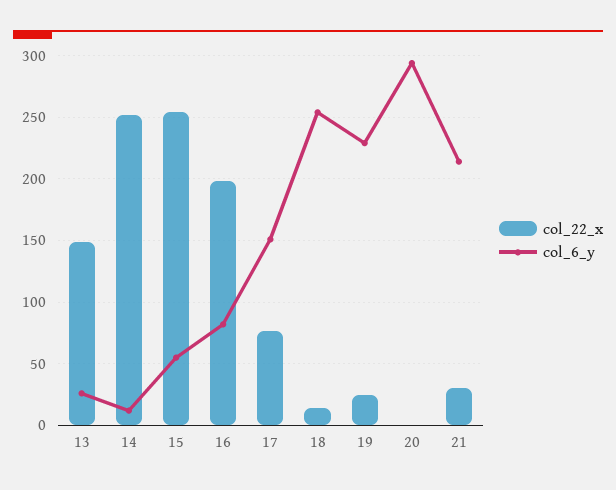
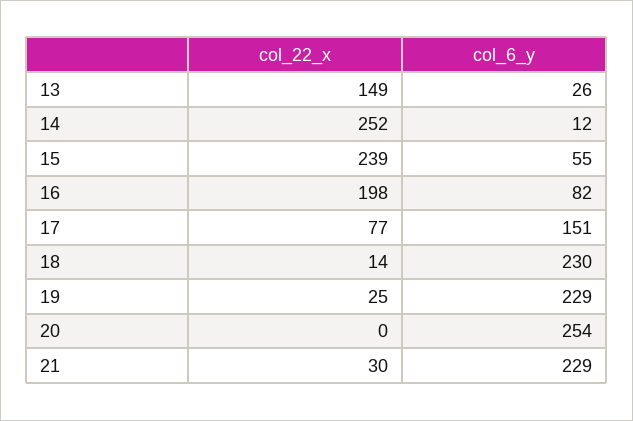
  {
    "col_22_x": {
      "13": 149,
      "14": 252,
-     "15": 255,
+     "15": 239,
      "16": 198,
      "17": 77,
      "18": 14,
      "19": 25,
      "20": 0,
      "21": 30
    },
    "col_6_y": {
      "13": 26,
      "14": 12,
      "15": 55,
      "16": 82,
      "17": 151,
-     "18": 255,
+     "18": 230,
      "19": 229,
-     "20": 295,
+     "20": 254,
-     "21": 215
+     "21": 229
    }
  }

